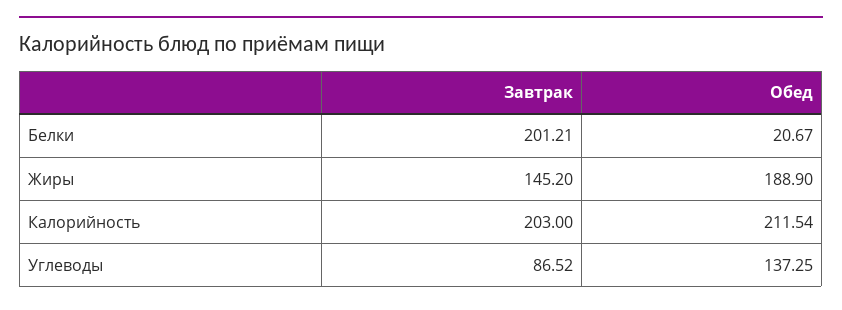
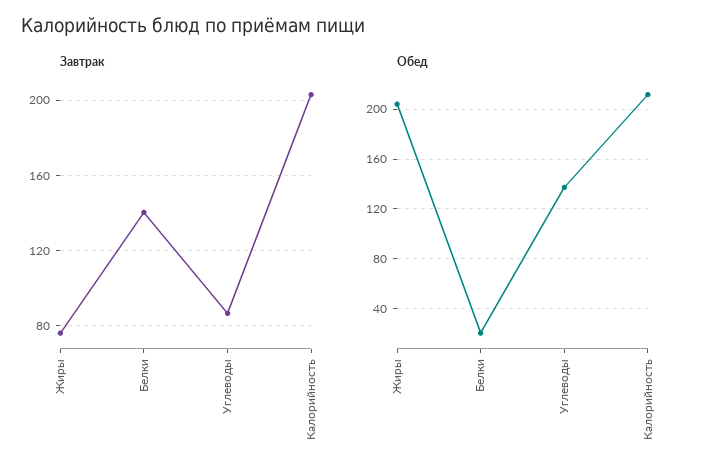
  {
    "Завтрак": {
-     "Белки": 201.21,
+     "Белки": 140,
-     "Жиры": 145.2,
+     "Жиры": 75,
      "Калорийность": 203,
      "Углеводы": 86.52
    },
    "Обед": {
      "Белки": 20.67,
-     "Жиры": 188.9,
+     "Жиры": 205,
      "Калорийность": 211.54,
      "Углеводы": 137.25
    }
  }

